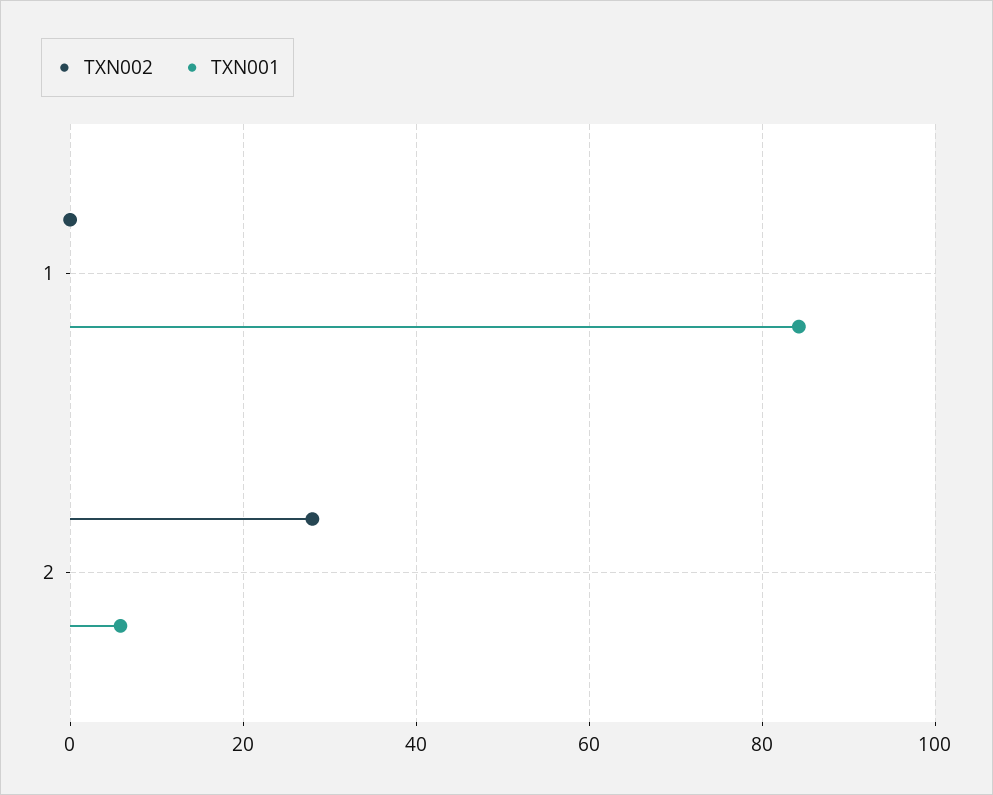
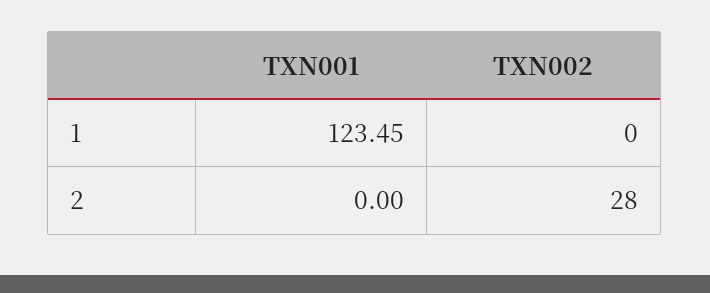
  {
    "TXN002": {
      "1": 0,
      "2": 28
    },
    "TXN001": {
-     "1": 84,
+     "1": 123.45,
-     "2": 6
+     "2": 0
    }
  }

